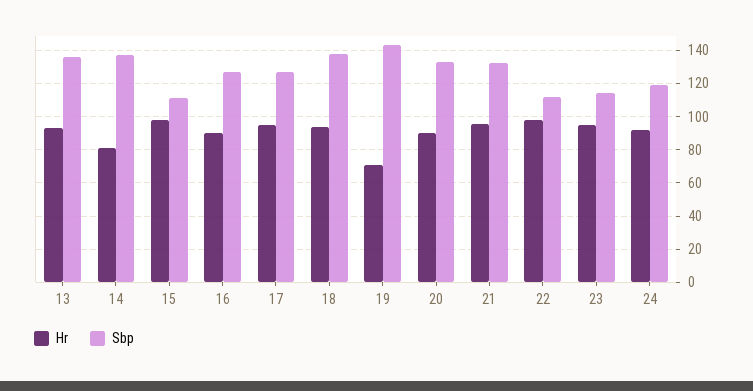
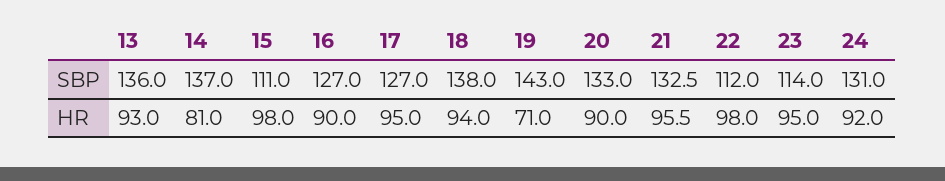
  {
    "Hr": {
      "13": 93,
      "14": 81,
      "15": 98,
      "16": 90,
      "17": 95,
      "18": 94,
      "19": 71,
      "20": 90,
      "21": 95.5,
      "22": 98,
      "23": 95,
      "24": 92
    },
    "Sbp": {
      "13": 136,
      "14": 137,
      "15": 111,
      "16": 127,
      "17": 127,
      "18": 138,
      "19": 143,
      "20": 133,
      "21": 132.5,
      "22": 112,
      "23": 114,
-     "24": 120
+     "24": 131
    }
  }

